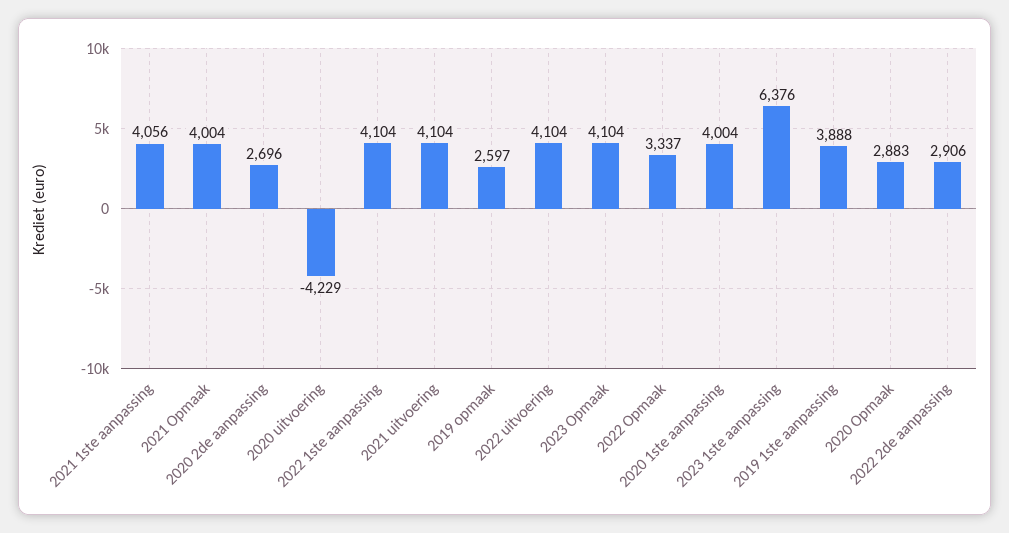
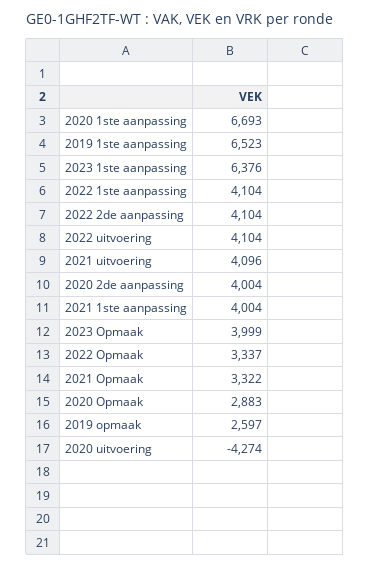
  {
-   "2021 1ste aanpassing": 4056,
+   "2021 1ste aanpassing": 4004,
-   "2021 Opmaak": 4004,
+   "2021 Opmaak": 3322,
-   "2020 2de aanpassing": 2696,
+   "2020 2de aanpassing": 4004,
-   "2020 uitvoering": -4229,
+   "2020 uitvoering": -4274,
    "2022 1ste aanpassing": 4104,
-   "2021 uitvoering": 4104,
+   "2021 uitvoering": 4096,
    "2019 opmaak": 2597,
    "2022 uitvoering": 4104,
-   "2023 Opmaak": 4104,
+   "2023 Opmaak": 3999,
    "2022 Opmaak": 3337,
-   "2020 1ste aanpassing": 4004,
+   "2020 1ste aanpassing": 6693,
    "2023 1ste aanpassing": 6376,
-   "2019 1ste aanpassing": 3888,
+   "2019 1ste aanpassing": 6523,
    "2020 Opmaak": 2883,
-   "2022 2de aanpassing": 2906
+   "2022 2de aanpassing": 4104
  }

